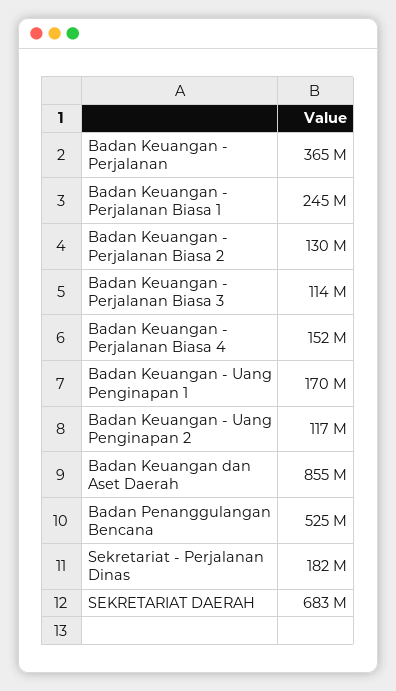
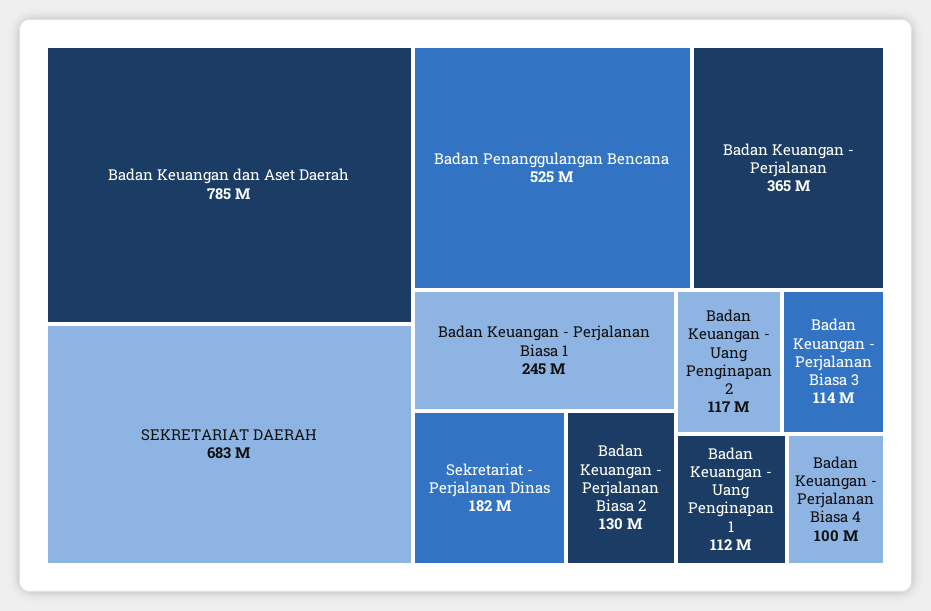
  {
    "Badan Keuangan - Perjalanan": 365000000,
    "Badan Keuangan - Perjalanan Biasa 1": 245000000,
    "Badan Keuangan - Perjalanan Biasa 2": 130000000,
    "Badan Keuangan - Perjalanan Biasa 3": 114000000,
-   "Badan Keuangan - Perjalanan Biasa 4": 152000000,
+   "Badan Keuangan - Perjalanan Biasa 4": 100000000,
-   "Badan Keuangan - Uang Penginapan 1": 170000000,
+   "Badan Keuangan - Uang Penginapan 1": 112000000,
    "Badan Keuangan - Uang Penginapan 2": 117000000,
-   "Badan Keuangan dan Aset Daerah": 855000000,
+   "Badan Keuangan dan Aset Daerah": 785000000,
    "Badan Penanggulangan Bencana": 525000000,
    "Sekretariat - Perjalanan Dinas": 182000000,
    "SEKRETARIAT DAERAH": 683000000
  }

